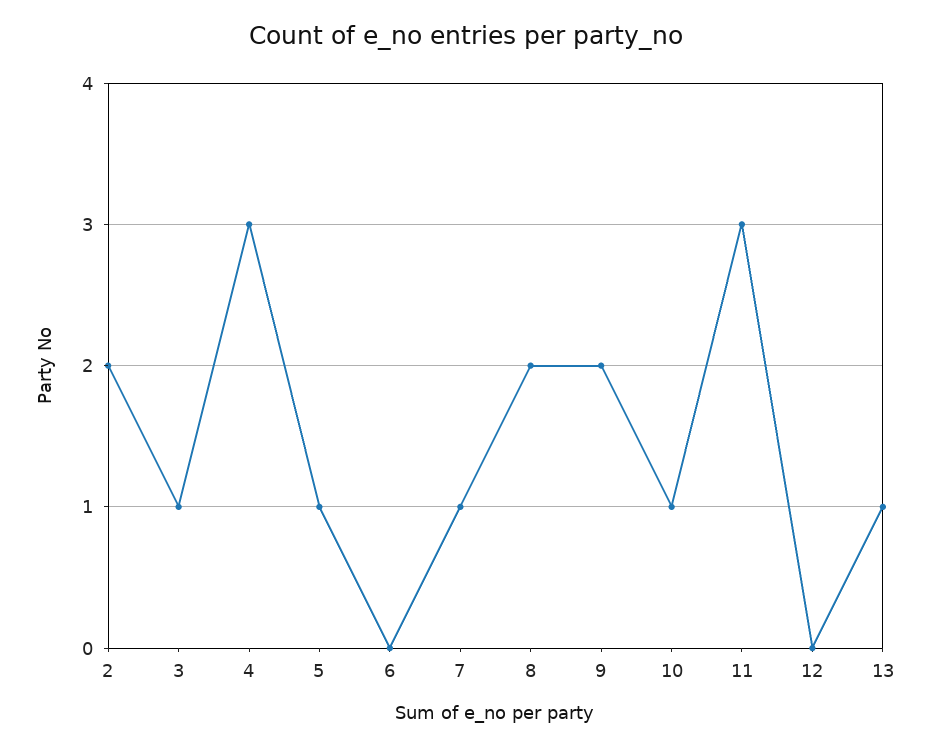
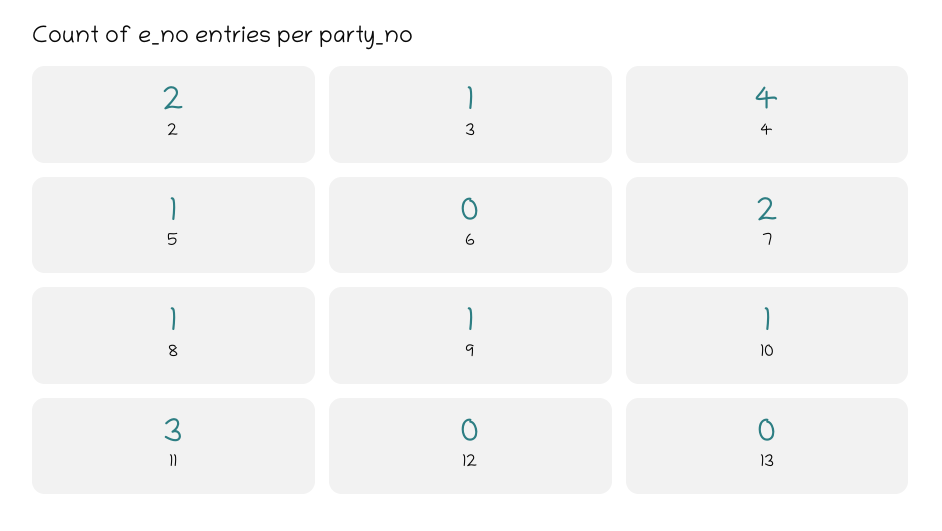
  {
    "2": 2,
    "3": 1,
-   "4": 3,
+   "4": 4,
    "5": 1,
    "6": 0,
-   "7": 1,
+   "7": 2,
-   "8": 2,
+   "8": 1,
-   "9": 2,
+   "9": 1,
    "10": 1,
    "11": 3,
    "12": 0,
-   "13": 1
+   "13": 0
  }

